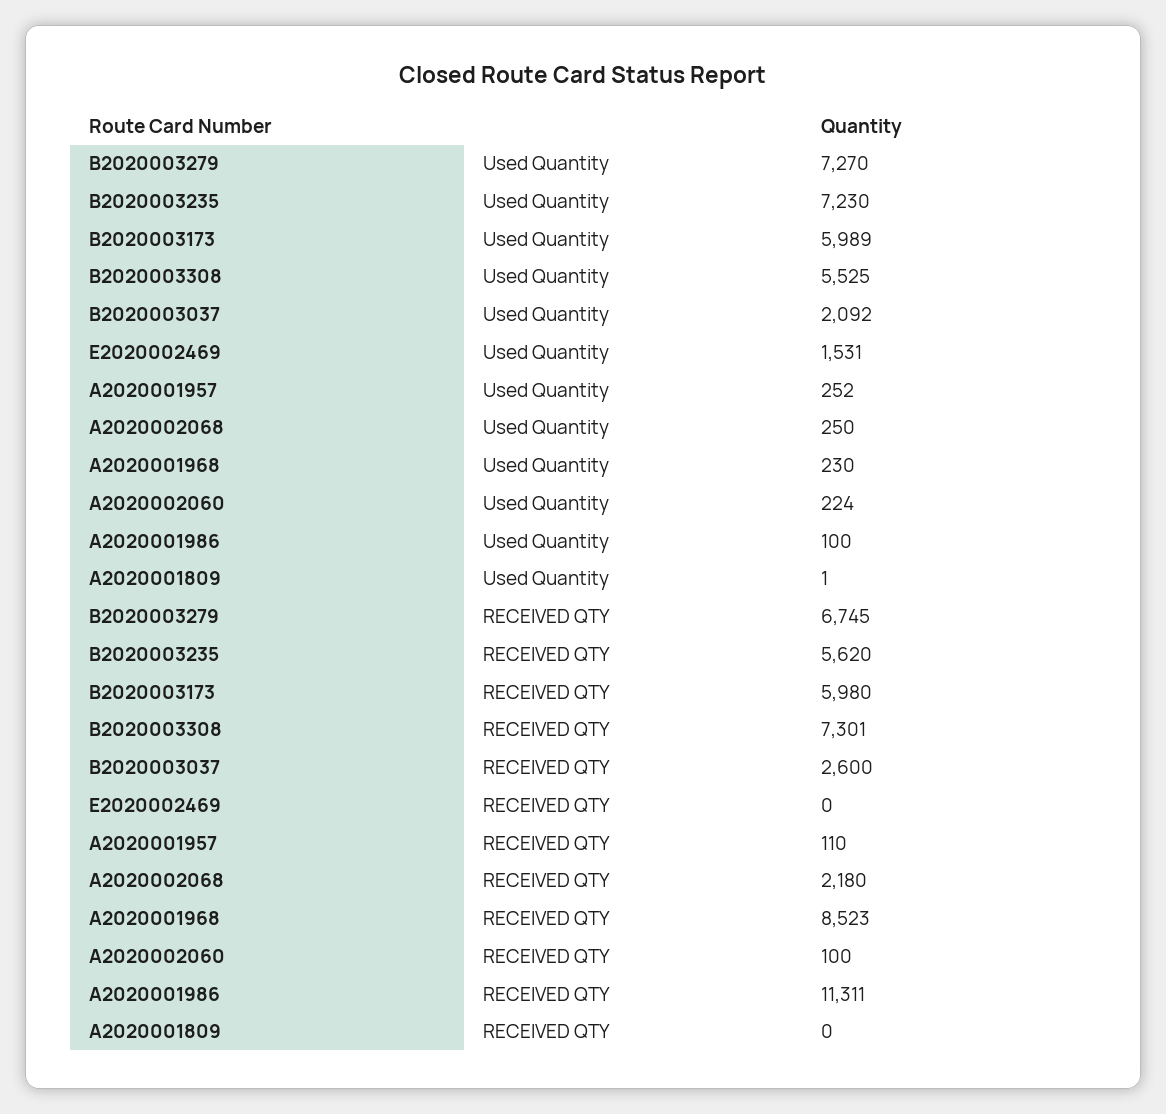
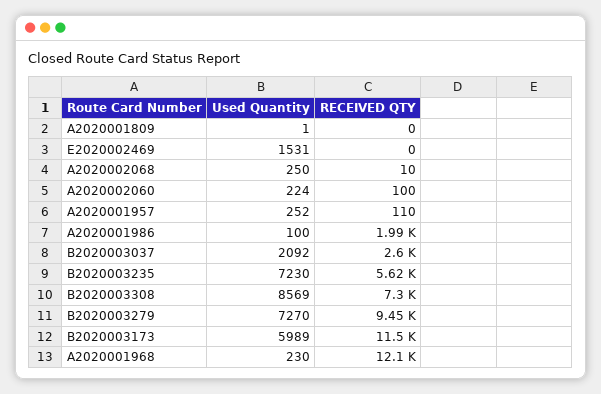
  {
    "B2020003279": {
      "Used Quantity": 7270,
-     "RECEIVED QTY": 6745
+     "RECEIVED QTY": 9450
    },
    "B2020003235": {
      "Used Quantity": 7230,
      "RECEIVED QTY": 5620
    },
    "B2020003173": {
      "Used Quantity": 5989,
-     "RECEIVED QTY": 5980
+     "RECEIVED QTY": 11500
    },
    "B2020003308": {
-     "Used Quantity": 5525,
+     "Used Quantity": 8569,
      "RECEIVED QTY": 7301
    },
    "B2020003037": {
      "Used Quantity": 2092,
      "RECEIVED QTY": 2600
    },
    "E2020002469": {
      "Used Quantity": 1531,
      "RECEIVED QTY": 0
    },
    "A2020001957": {
      "Used Quantity": 252,
      "RECEIVED QTY": 110
    },
    "A2020002068": {
      "Used Quantity": 250,
-     "RECEIVED QTY": 2180
+     "RECEIVED QTY": 10
    },
    "A2020001968": {
      "Used Quantity": 230,
-     "RECEIVED QTY": 8523
+     "RECEIVED QTY": 12100
    },
    "A2020002060": {
      "Used Quantity": 224,
      "RECEIVED QTY": 100
    },
    "A2020001986": {
      "Used Quantity": 100,
-     "RECEIVED QTY": 11311
+     "RECEIVED QTY": 1990
    },
    "A2020001809": {
      "Used Quantity": 1,
      "RECEIVED QTY": 0
    }
  }

